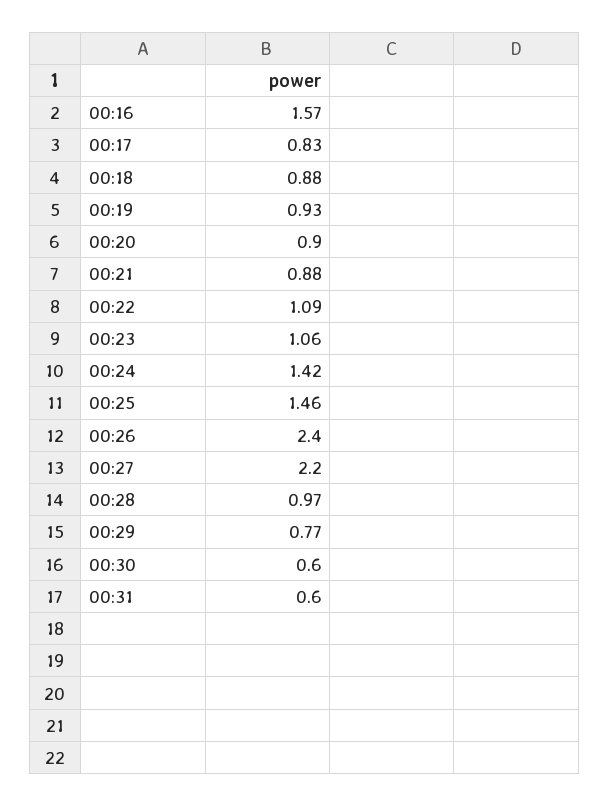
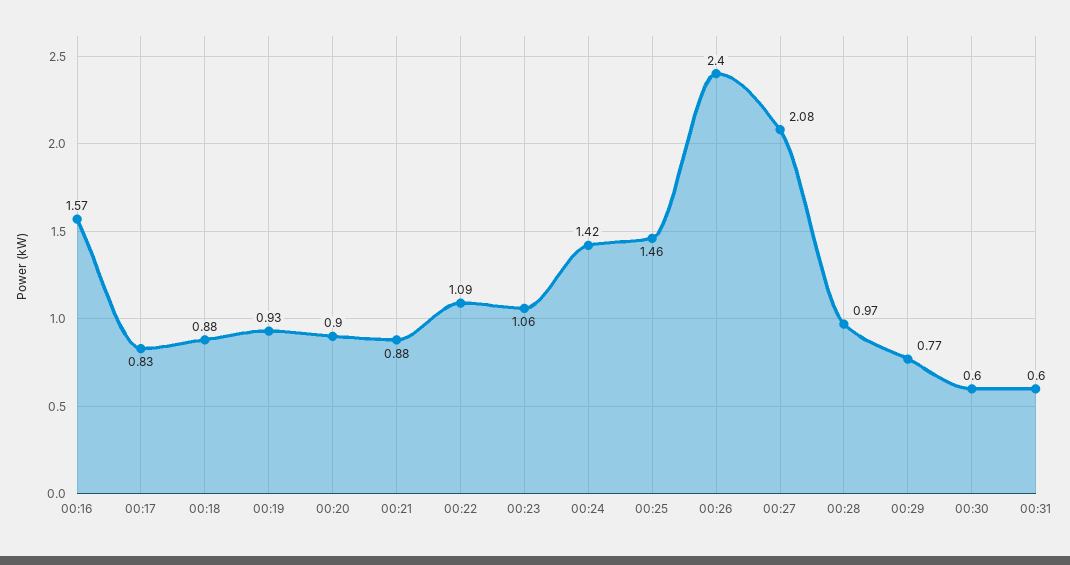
  {
    "00:16": 1.57,
    "00:17": 0.83,
    "00:18": 0.88,
    "00:19": 0.93,
    "00:20": 0.9,
    "00:21": 0.88,
    "00:22": 1.09,
    "00:23": 1.06,
    "00:24": 1.42,
    "00:25": 1.46,
    "00:26": 2.4,
-   "00:27": 2.2,
+   "00:27": 2.08,
    "00:28": 0.97,
    "00:29": 0.77,
    "00:30": 0.6,
    "00:31": 0.6
  }

